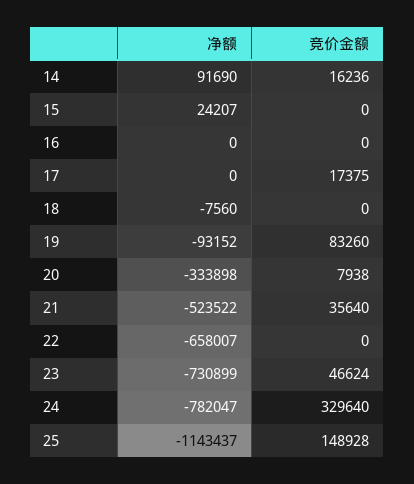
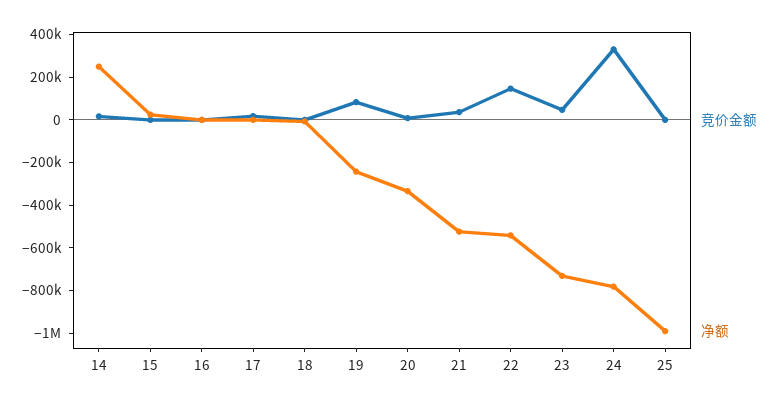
  {
    "净额": {
-     "14": 91690,
+     "14": 250000,
      "15": 24207,
      "16": 0,
      "17": 0,
      "18": -7560,
-     "19": -93152,
+     "19": -250000,
      "20": -333898,
      "21": -523522,
-     "22": -658007,
+     "22": -550000,
      "23": -730899,
      "24": -782047,
-     "25": -1143437
+     "25": -1000000
    },
    "竞价金额": {
      "14": 16236,
      "15": 0,
      "16": 0,
      "17": 17375,
      "18": 0,
      "19": 83260,
      "20": 7938,
      "21": 35640,
-     "22": 0,
+     "22": 150000,
      "23": 46624,
      "24": 329640,
-     "25": 148928
+     "25": 0
    }
  }

